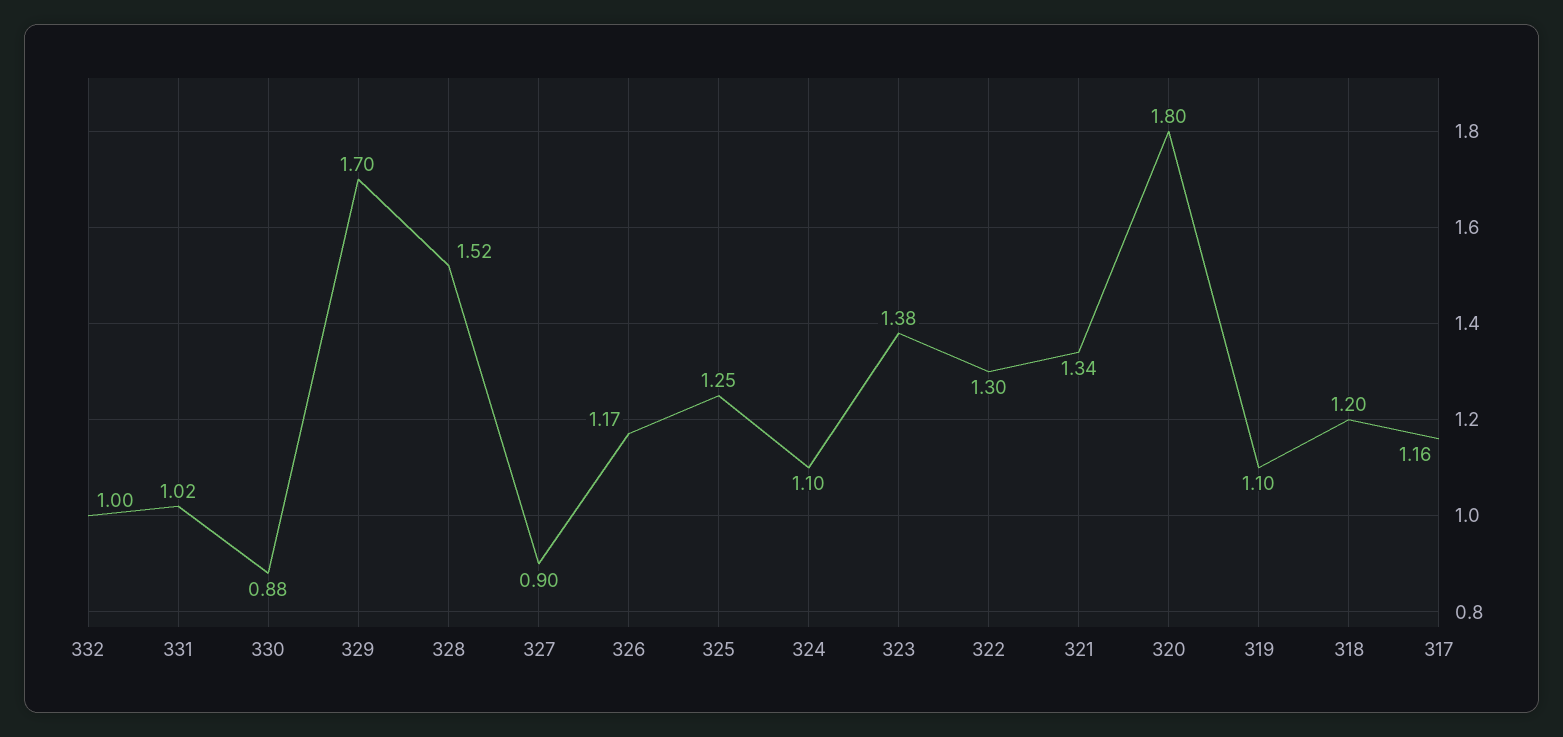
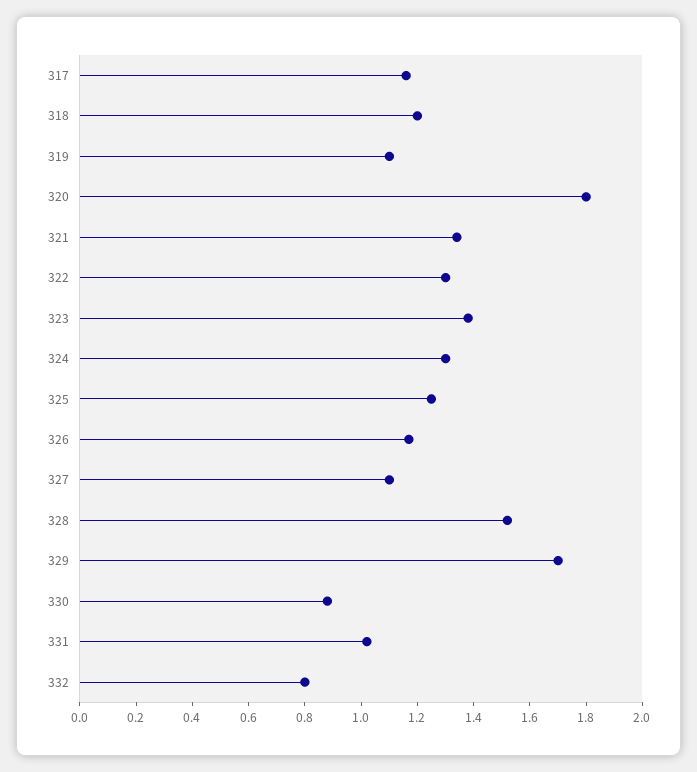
  {
-   "332": 1,
+   "332": 0.8,
    "331": 1.02,
    "330": 0.88,
    "329": 1.7,
    "328": 1.52,
-   "327": 0.9,
+   "327": 1.1,
    "326": 1.17,
    "325": 1.25,
-   "324": 1.1,
+   "324": 1.3,
    "323": 1.38,
    "322": 1.3,
    "321": 1.34,
    "320": 1.8,
    "319": 1.1,
    "318": 1.2,
    "317": 1.16
  }

